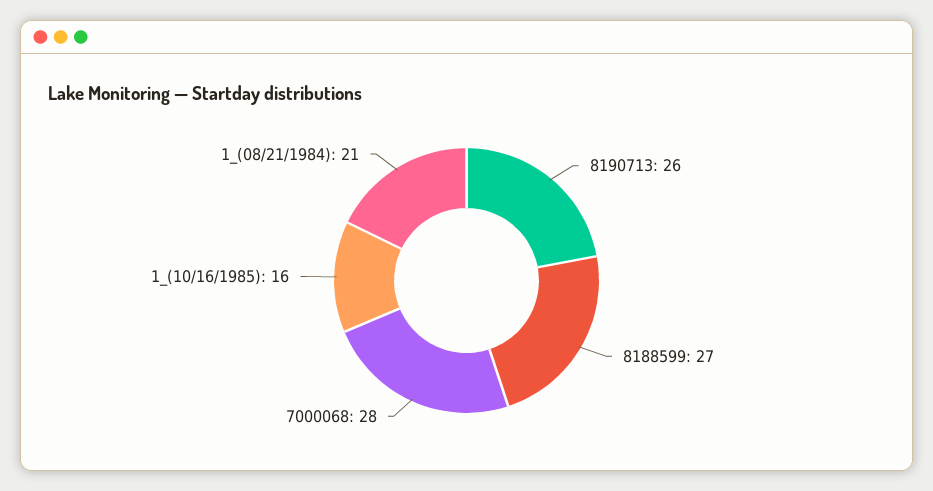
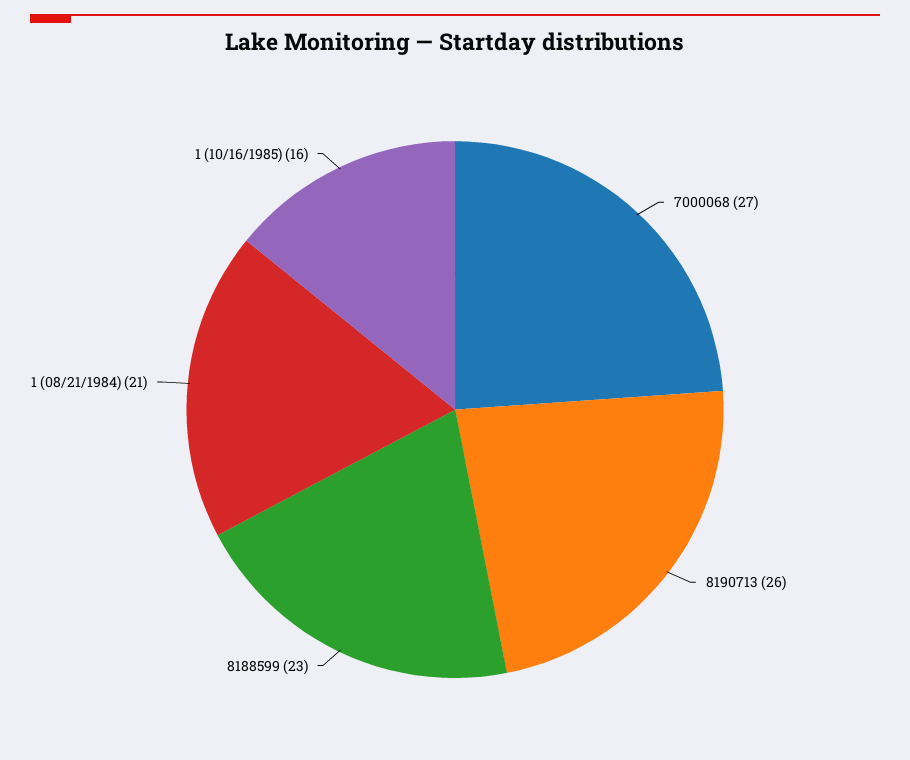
  {
    "8190713": 26,
-   "8188599": 27,
+   "8188599": 23,
-   "7000068": 28,
+   "7000068": 27,
    "1_(10/16/1985)": 16,
    "1_(08/21/1984)": 21
  }

